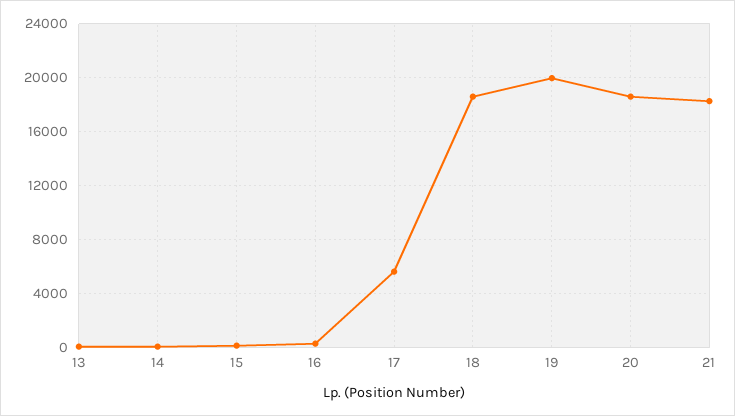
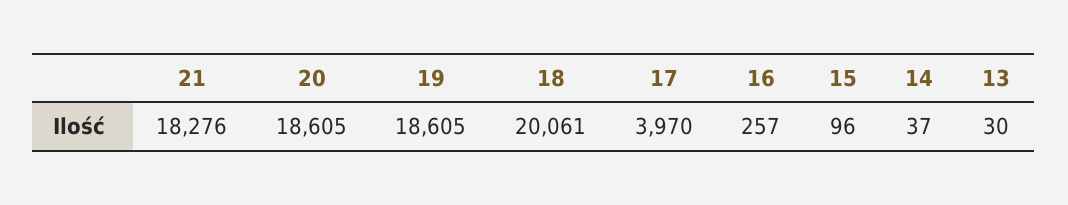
  {
    "13": 30,
    "14": 37,
    "15": 96,
    "16": 257,
-   "17": 5500,
+   "17": 3970,
-   "18": 18500,
+   "18": 20061,
-   "19": 20000,
+   "19": 18605,
    "20": 18605,
    "21": 18276
  }

